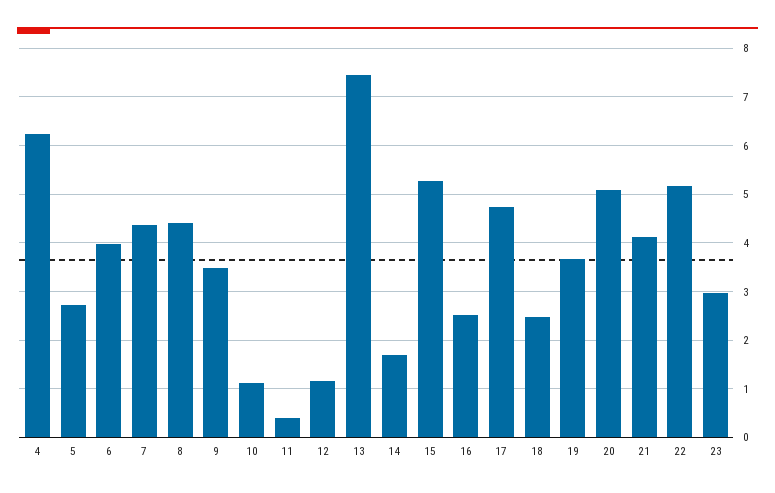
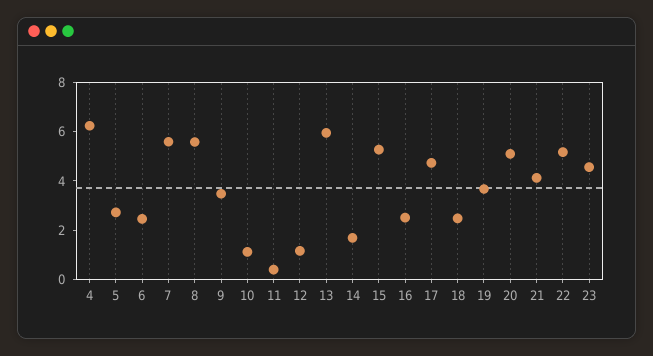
  {
    "4": 6.2,
    "5": 2.8,
-   "6": 4,
+   "6": 2.5,
-   "7": 4.4,
+   "7": 5.5,
-   "8": 4.4,
+   "8": 5.5,
    "9": 3.4,
    "10": 1.2,
    "11": 0.4,
    "12": 1.2,
-   "13": 7.4,
+   "13": 6,
    "14": 1.6,
    "15": 5.2,
    "16": 2.6,
    "17": 4.8,
    "18": 2.4,
    "19": 3.6,
    "20": 5,
    "21": 4.2,
    "22": 5.2,
-   "23": 3
+   "23": 4.5
  }

